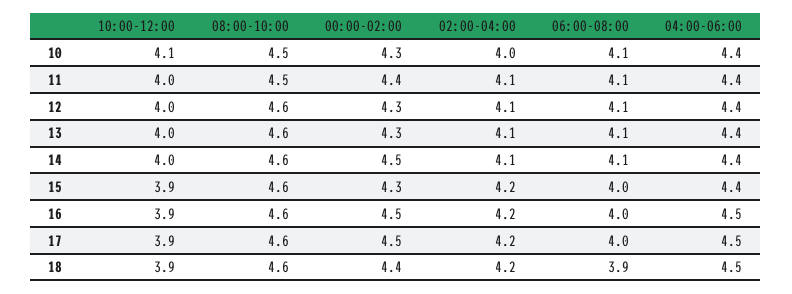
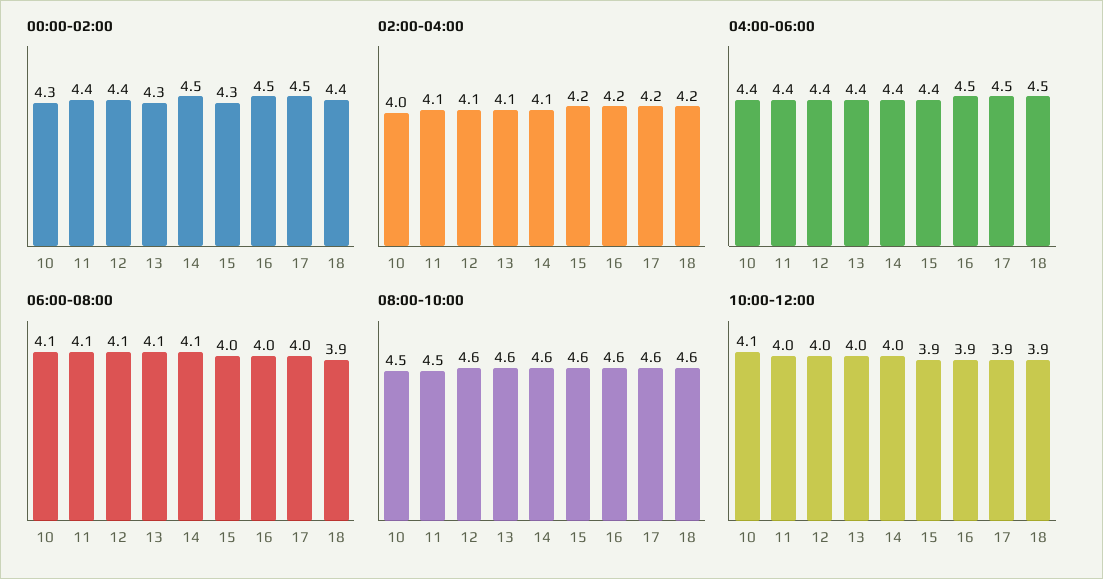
  {
    "10:00-12:00": {
      "10": 4.1,
      "11": 4,
      "12": 4,
      "13": 4,
      "14": 4,
      "15": 3.9,
      "16": 3.9,
      "17": 3.9,
      "18": 3.9
    },
    "08:00-10:00": {
      "10": 4.5,
      "11": 4.5,
      "12": 4.6,
      "13": 4.6,
      "14": 4.6,
      "15": 4.6,
      "16": 4.6,
      "17": 4.6,
      "18": 4.6
    },
    "00:00-02:00": {
      "10": 4.3,
      "11": 4.4,
-     "12": 4.3,
+     "12": 4.4,
      "13": 4.3,
      "14": 4.5,
      "15": 4.3,
      "16": 4.5,
      "17": 4.5,
      "18": 4.4
    },
    "02:00-04:00": {
      "10": 4,
      "11": 4.1,
      "12": 4.1,
      "13": 4.1,
      "14": 4.1,
      "15": 4.2,
      "16": 4.2,
      "17": 4.2,
      "18": 4.2
    },
    "06:00-08:00": {
      "10": 4.1,
      "11": 4.1,
      "12": 4.1,
      "13": 4.1,
      "14": 4.1,
      "15": 4,
      "16": 4,
      "17": 4,
      "18": 3.9
    },
    "04:00-06:00": {
      "10": 4.4,
      "11": 4.4,
      "12": 4.4,
      "13": 4.4,
      "14": 4.4,
      "15": 4.4,
      "16": 4.5,
      "17": 4.5,
      "18": 4.5
    }
  }

